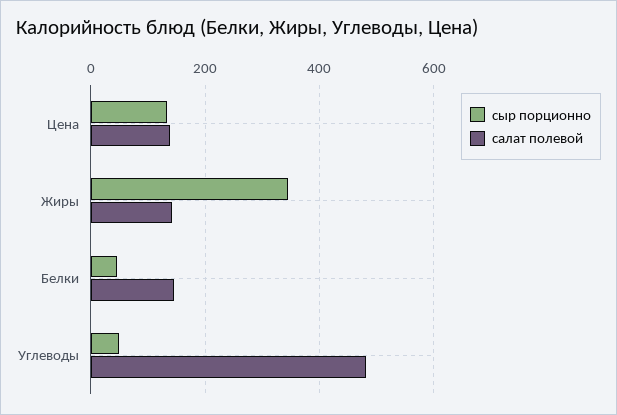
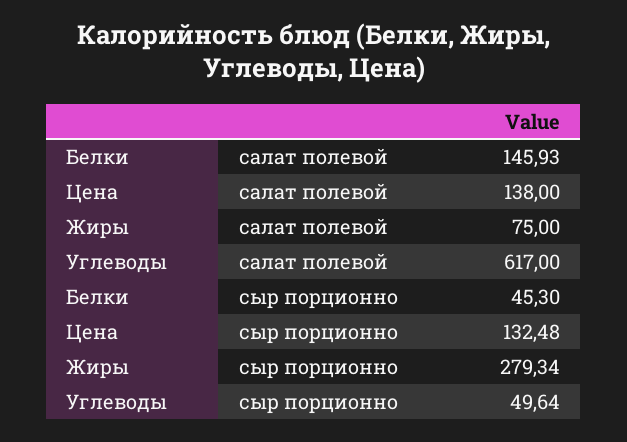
  {
    "сыр порционно": {
      "Цена": 132.48,
-     "Жиры": 340,
+     "Жиры": 279.34,
      "Белки": 45.3,
      "Углеводы": 49.64
    },
    "салат полевой": {
      "Цена": 138,
-     "Жиры": 140,
+     "Жиры": 75,
      "Белки": 145.93,
-     "Углеводы": 480
+     "Углеводы": 617
    }
  }

